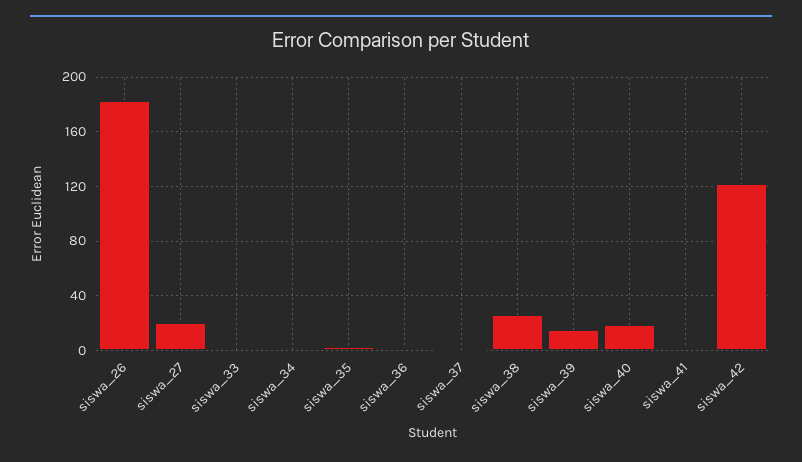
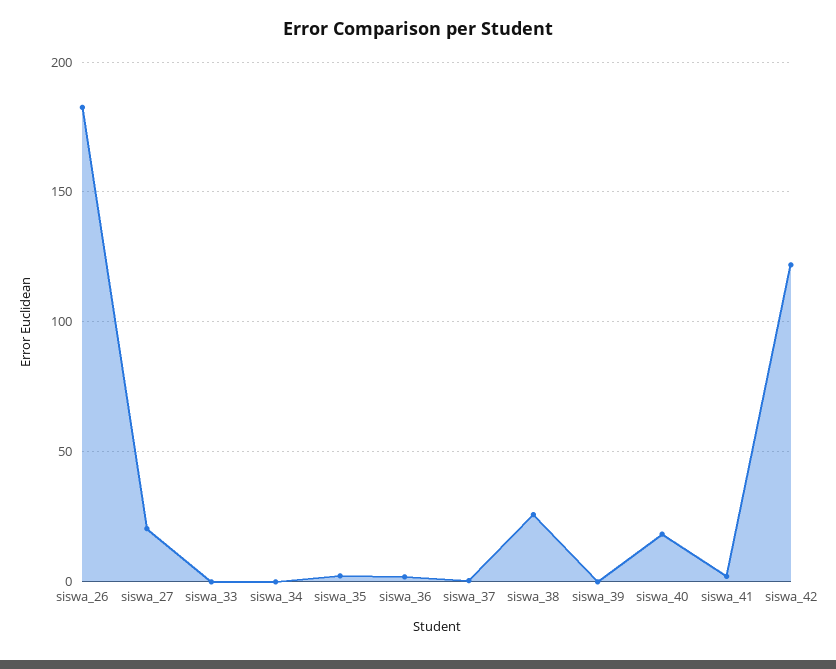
  {
    "siswa_26": 185,
    "siswa_27": 20,
    "siswa_33": 0,
    "siswa_34": 0,
    "siswa_35": 0,
    "siswa_36": 0,
    "siswa_37": 0,
    "siswa_38": 25,
-   "siswa_39": 15,
+   "siswa_39": 0,
    "siswa_40": 20,
    "siswa_41": 0,
    "siswa_42": 120
  }

